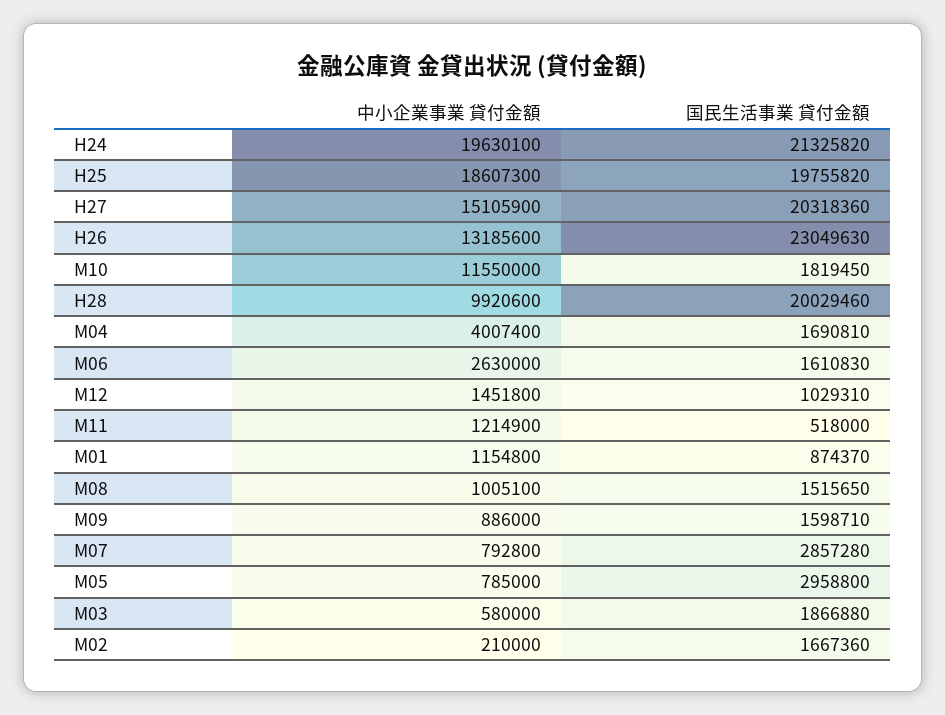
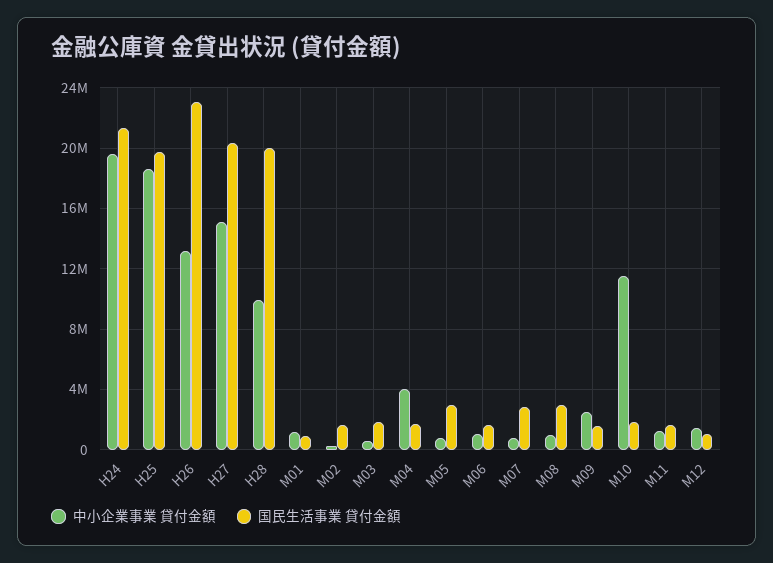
  {
    "中小企業事業 貸付金額": {
      "H24": 19630100,
      "H25": 18607300,
      "H27": 15105900,
      "H26": 13185600,
      "M10": 11550000,
      "H28": 9920600,
      "M04": 4007400,
-     "M06": 2630000,
+     "M06": 1000000,
      "M12": 1451800,
      "M11": 1214900,
      "M01": 1154800,
      "M08": 1005100,
-     "M09": 886000,
+     "M09": 2500000,
      "M07": 792800,
      "M05": 785000,
      "M03": 580000,
      "M02": 210000
    },
    "国民生活事業 貸付金額": {
      "H24": 21325820,
      "H25": 19755820,
      "H27": 20318360,
      "H26": 23049630,
      "M10": 1819450,
      "H28": 20029460,
      "M04": 1690810,
      "M06": 1610830,
      "M12": 1029310,
-     "M11": 518000,
+     "M11": 1500000,
      "M01": 874370,
-     "M08": 1515650,
+     "M08": 3000000,
      "M09": 1598710,
      "M07": 2857280,
      "M05": 2958800,
      "M03": 1866880,
      "M02": 1667360
    }
  }

